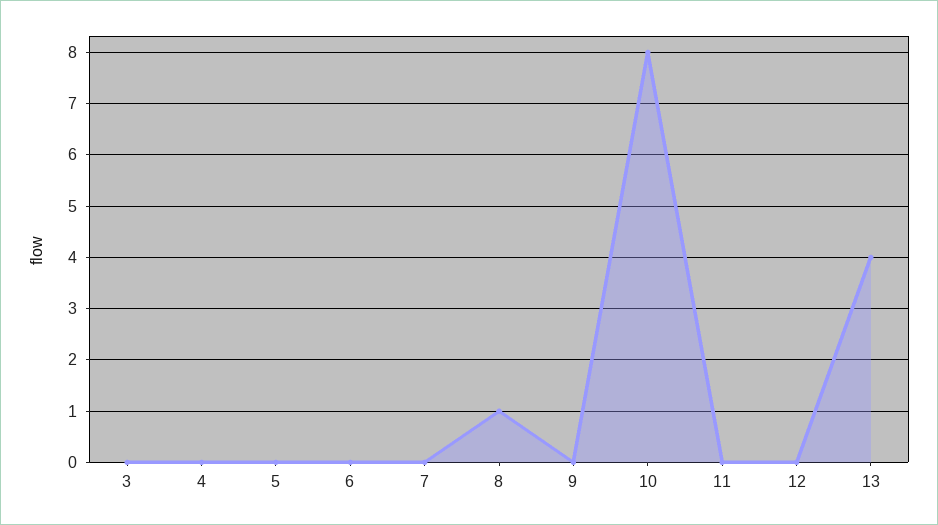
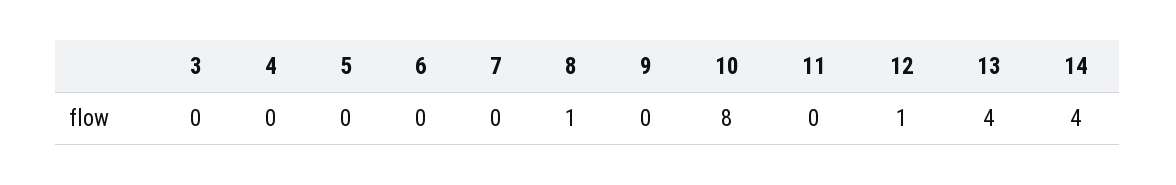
  {
    "3": 0,
    "4": 0,
    "5": 0,
    "6": 0,
    "7": 0,
    "8": 1,
    "9": 0,
    "10": 8,
    "11": 0,
-   "12": 0,
+   "12": 1,
-   "13": 4
+   "13": 4,
+   "14": 4
  }

